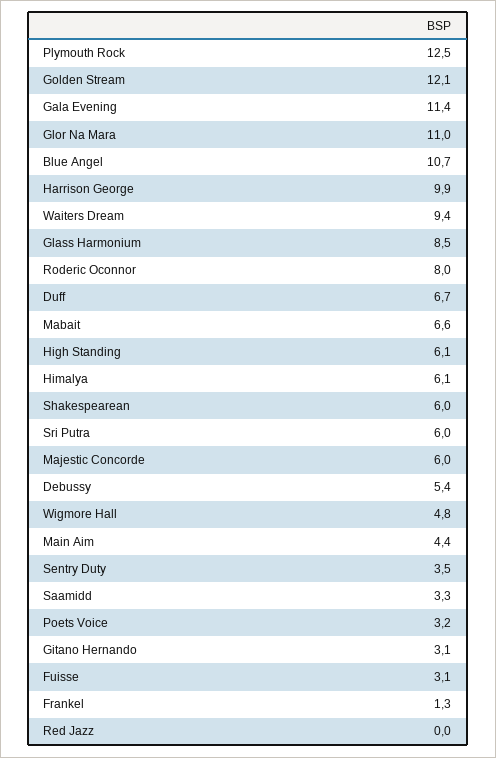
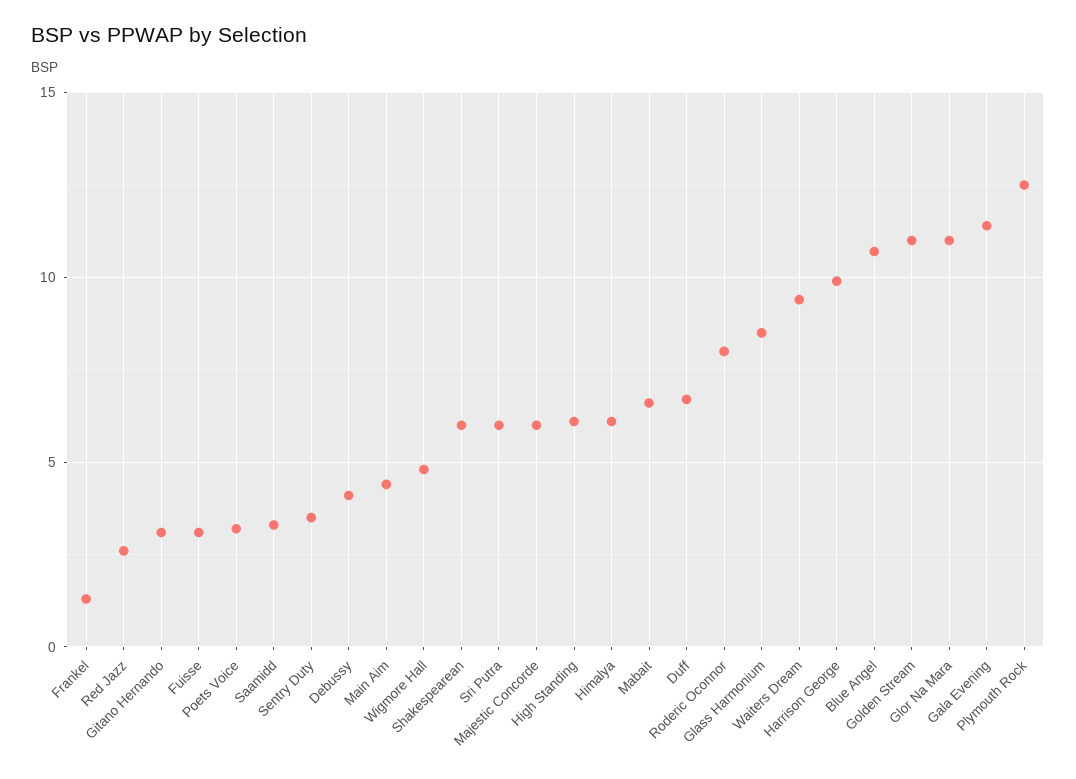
  {
    "Plymouth Rock": 12.5,
-   "Golden Stream": 12.1,
+   "Golden Stream": 11,
    "Gala Evening": 11.4,
    "Glor Na Mara": 11,
    "Blue Angel": 10.7,
    "Harrison George": 9.9,
    "Waiters Dream": 9.4,
    "Glass Harmonium": 8.5,
    "Roderic Oconnor": 8,
    "Duff": 6.7,
    "Mabait": 6.6,
    "High Standing": 6.1,
    "Himalya": 6.1,
    "Shakespearean": 6,
    "Sri Putra": 6,
    "Majestic Concorde": 6,
-   "Debussy": 5.4,
+   "Debussy": 4,
    "Wigmore Hall": 4.8,
    "Main Aim": 4.4,
    "Sentry Duty": 3.5,
    "Saamidd": 3.3,
    "Poets Voice": 3.2,
    "Gitano Hernando": 3.1,
    "Fuisse": 3.1,
    "Frankel": 1.3,
-   "Red Jazz": 0
+   "Red Jazz": 2.5
  }

